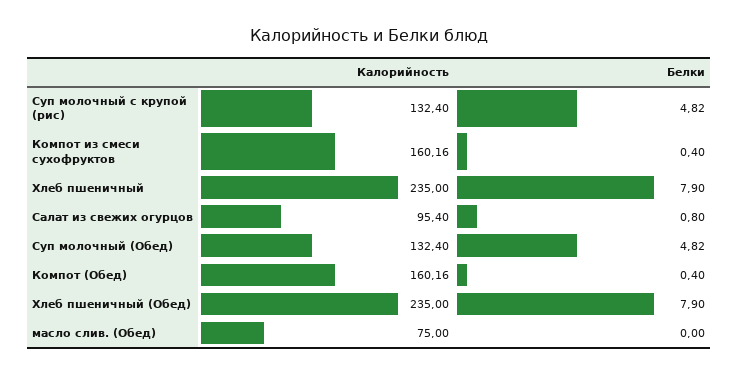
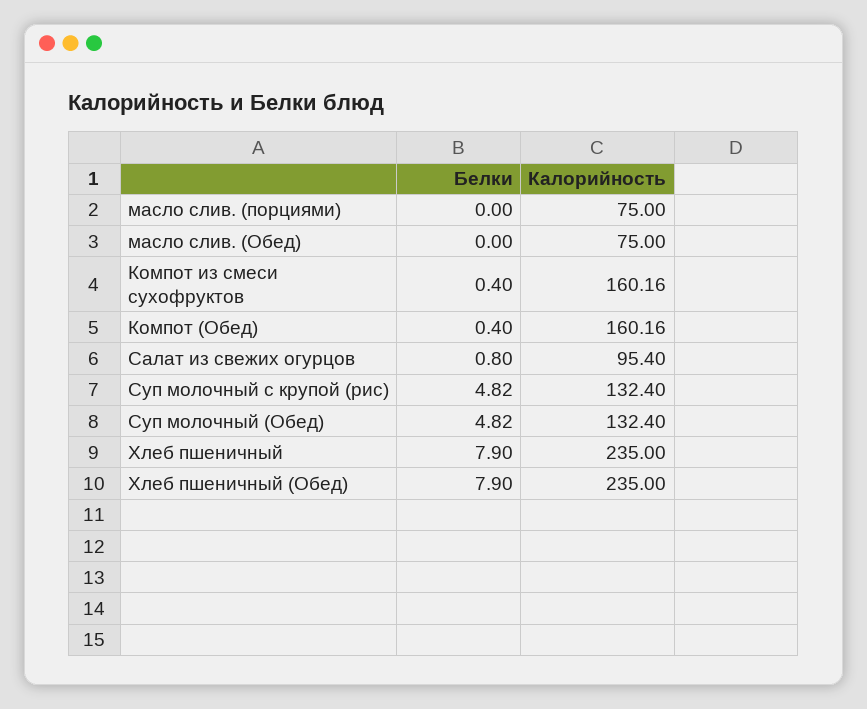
  {
    "Калорийность": {
      "Суп молочный с крупой (рис)": 132.4,
      "Компот из смеси сухофруктов": 160.16,
      "Хлеб пшеничный": 235,
      "Салат из свежих огурцов": 95.4,
      "Суп молочный (Обед)": 132.4,
      "Компот (Обед)": 160.16,
      "Хлеб пшеничный (Обед)": 235,
-     "масло слив. (Обед)": 75
+     "масло слив. (Обед)": 75,
+     "масло слив. (порциями)": 75
    },
    "Белки": {
      "Суп молочный с крупой (рис)": 4.82,
      "Компот из смеси сухофруктов": 0.4,
      "Хлеб пшеничный": 7.9,
      "Салат из свежих огурцов": 0.8,
      "Суп молочный (Обед)": 4.82,
      "Компот (Обед)": 0.4,
      "Хлеб пшеничный (Обед)": 7.9,
-     "масло слив. (Обед)": 0
+     "масло слив. (Обед)": 0,
+     "масло слив. (порциями)": 0
    }
  }

